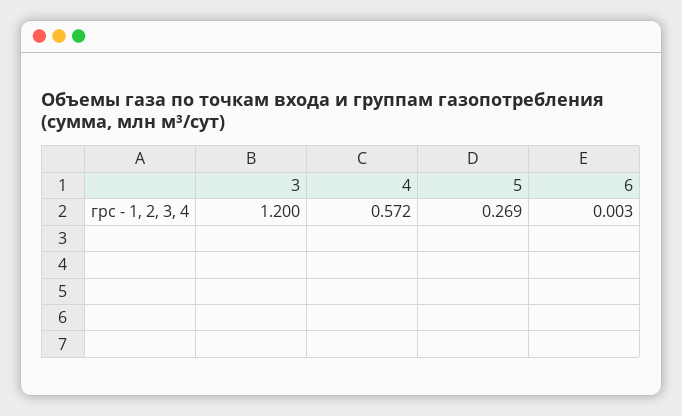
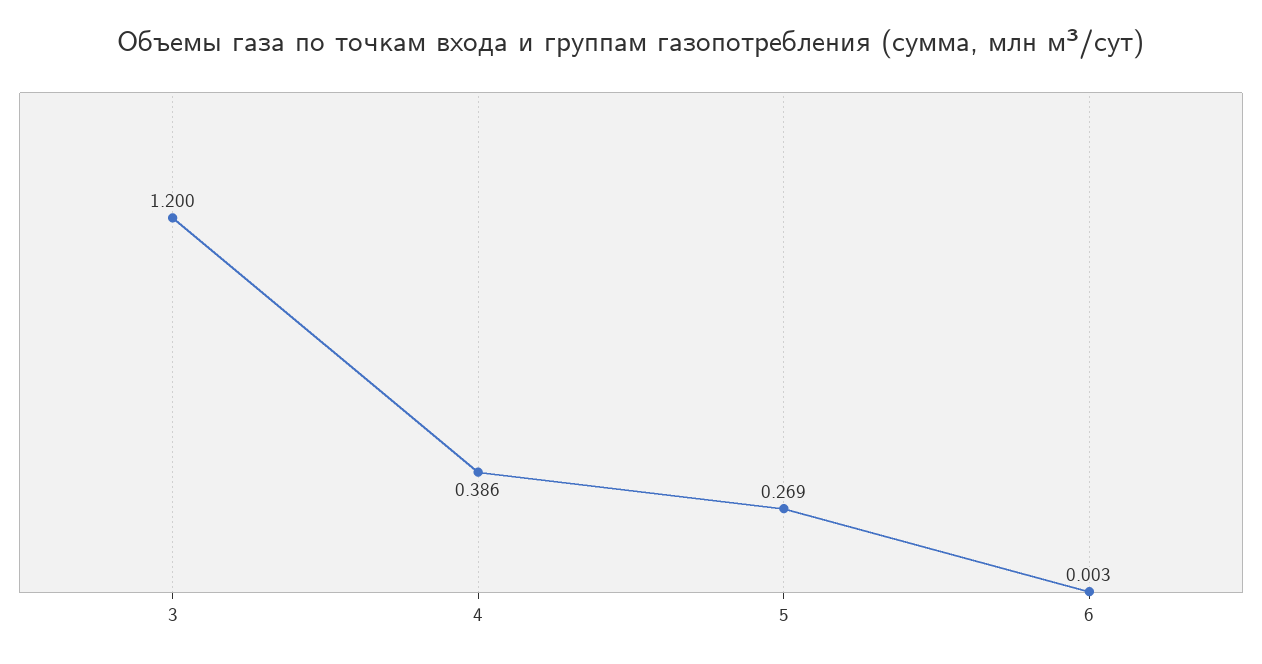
  {
    "3": 1.2,
-   "4": 0.572,
+   "4": 0.386,
    "5": 0.269,
    "6": 0.003
  }

